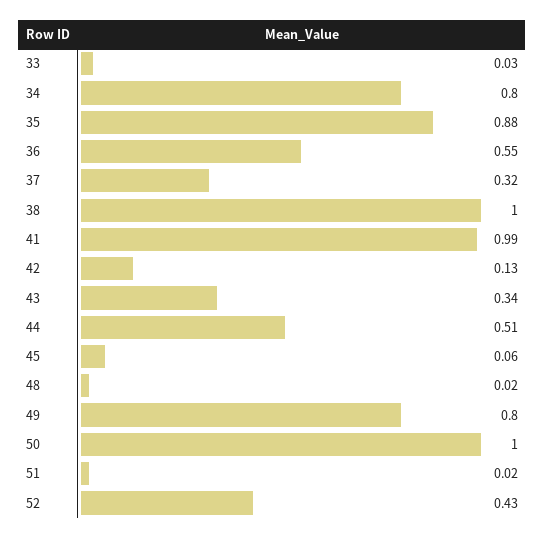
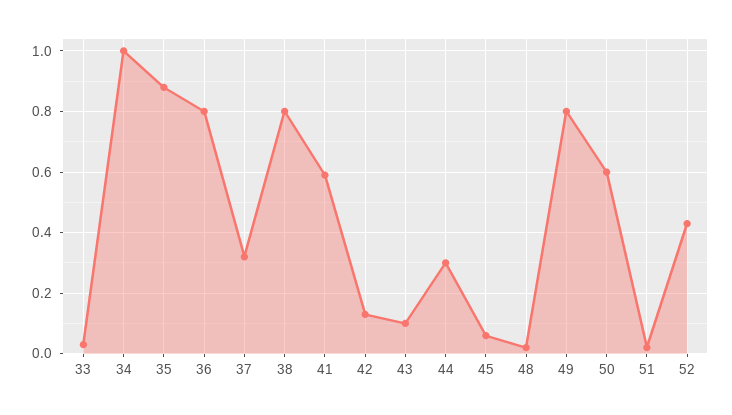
  {
    "33": 0.03,
-   "34": 0.8,
+   "34": 1,
    "35": 0.88,
-   "36": 0.55,
+   "36": 0.8,
    "37": 0.32,
-   "38": 1,
+   "38": 0.8,
-   "41": 0.99,
+   "41": 0.6,
    "42": 0.13,
-   "43": 0.34,
+   "43": 0.1,
-   "44": 0.51,
+   "44": 0.3,
    "45": 0.06,
    "48": 0.02,
    "49": 0.8,
-   "50": 1,
+   "50": 0.6,
    "51": 0.02,
    "52": 0.43
  }

